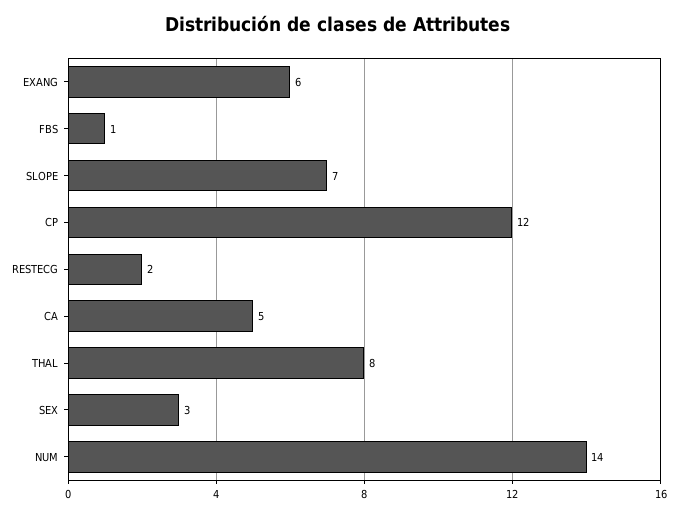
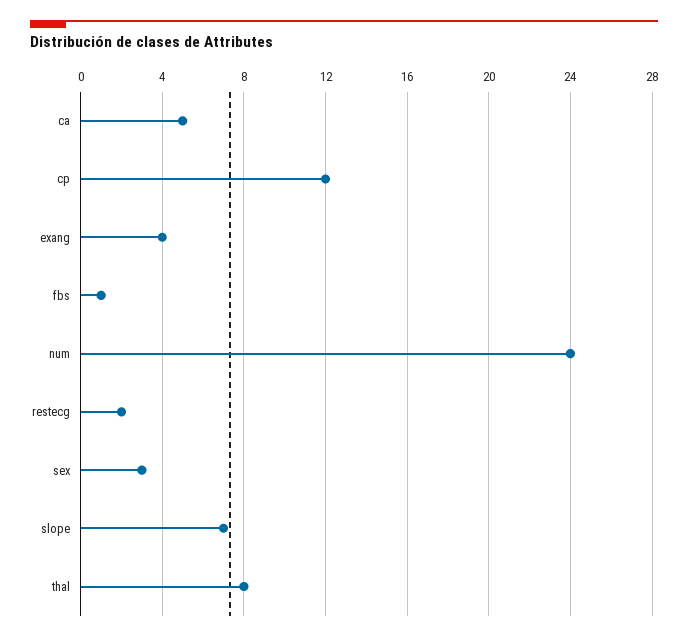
  {
-   "EXANG": 6,
+   "EXANG": 4,
    "FBS": 1,
    "SLOPE": 7,
    "CP": 12,
    "RESTECG": 2,
    "CA": 5,
    "THAL": 8,
    "SEX": 3,
-   "NUM": 14
+   "NUM": 24
  }

